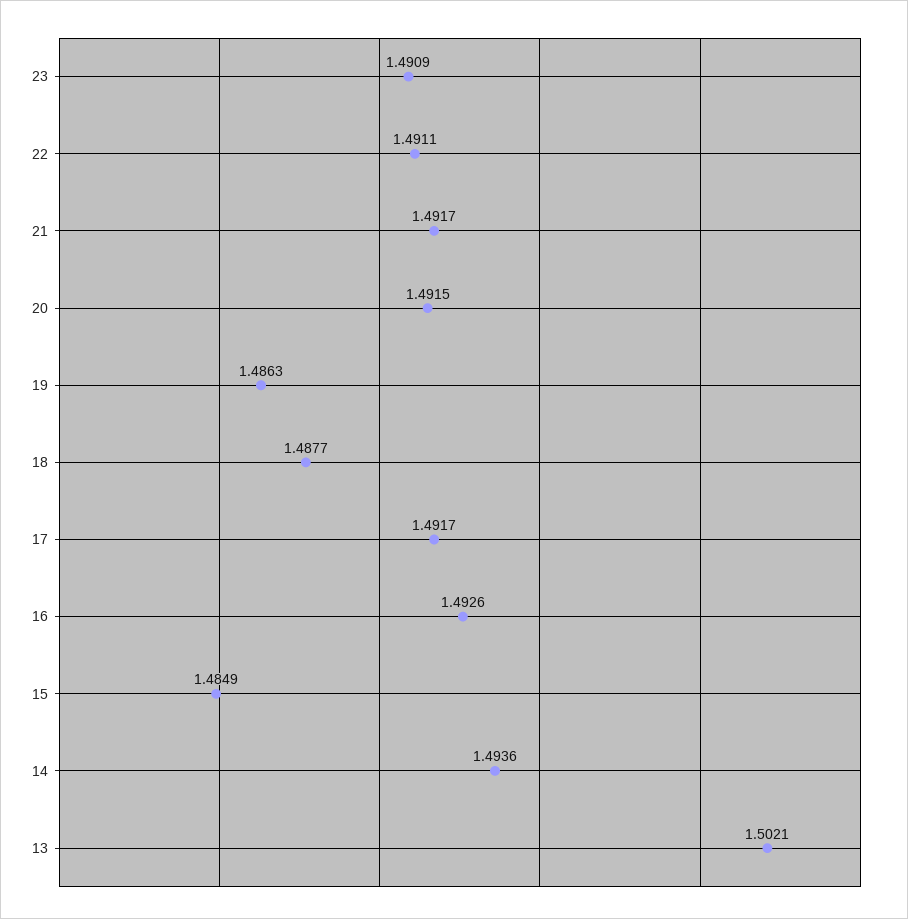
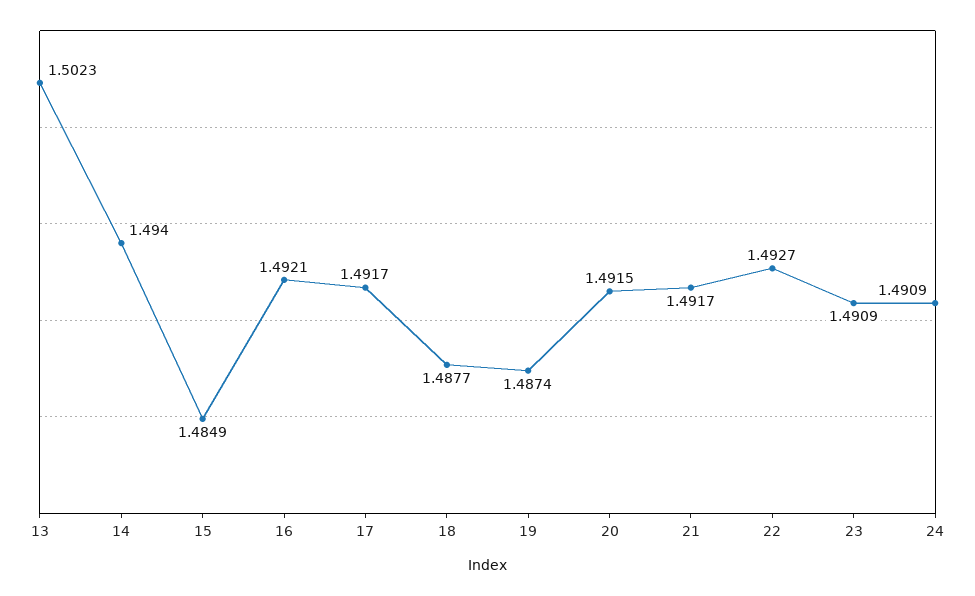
  {
    "23": 1.4909,
-   "22": 1.4911,
+   "22": 1.4927,
    "21": 1.4917,
    "20": 1.4915,
-   "19": 1.4863,
+   "19": 1.4874,
    "18": 1.4877,
    "17": 1.4917,
-   "16": 1.4926,
+   "16": 1.4921,
    "15": 1.4849,
-   "14": 1.4936,
+   "14": 1.494,
-   "13": 1.5021
+   "13": 1.5023,
+   "24": 1.4909
  }

